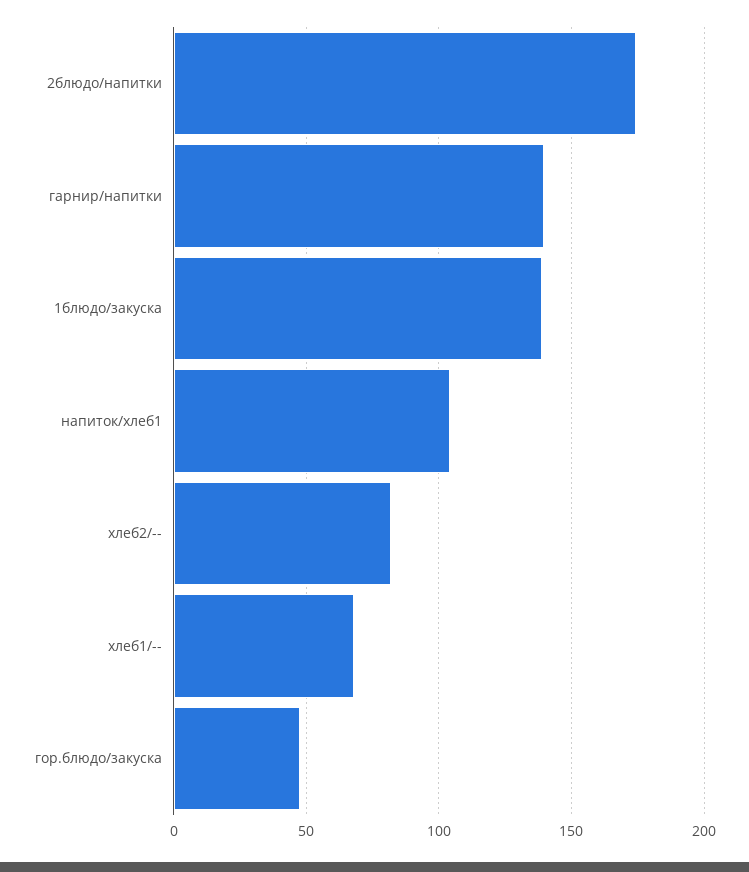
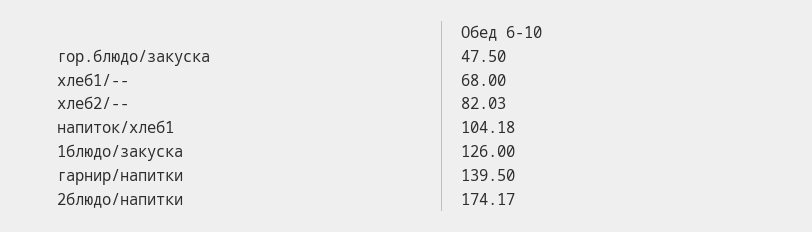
  {
    "2блюдо/напитки": 174.17,
    "гарнир/напитки": 139.5,
-   "1блюдо/закуска": 140,
+   "1блюдо/закуска": 126,
    "напиток/хлеб1": 104.18,
    "хлеб2/--": 82.03,
    "хлеб1/--": 68,
    "гор.блюдо/закуска": 47.5
  }

